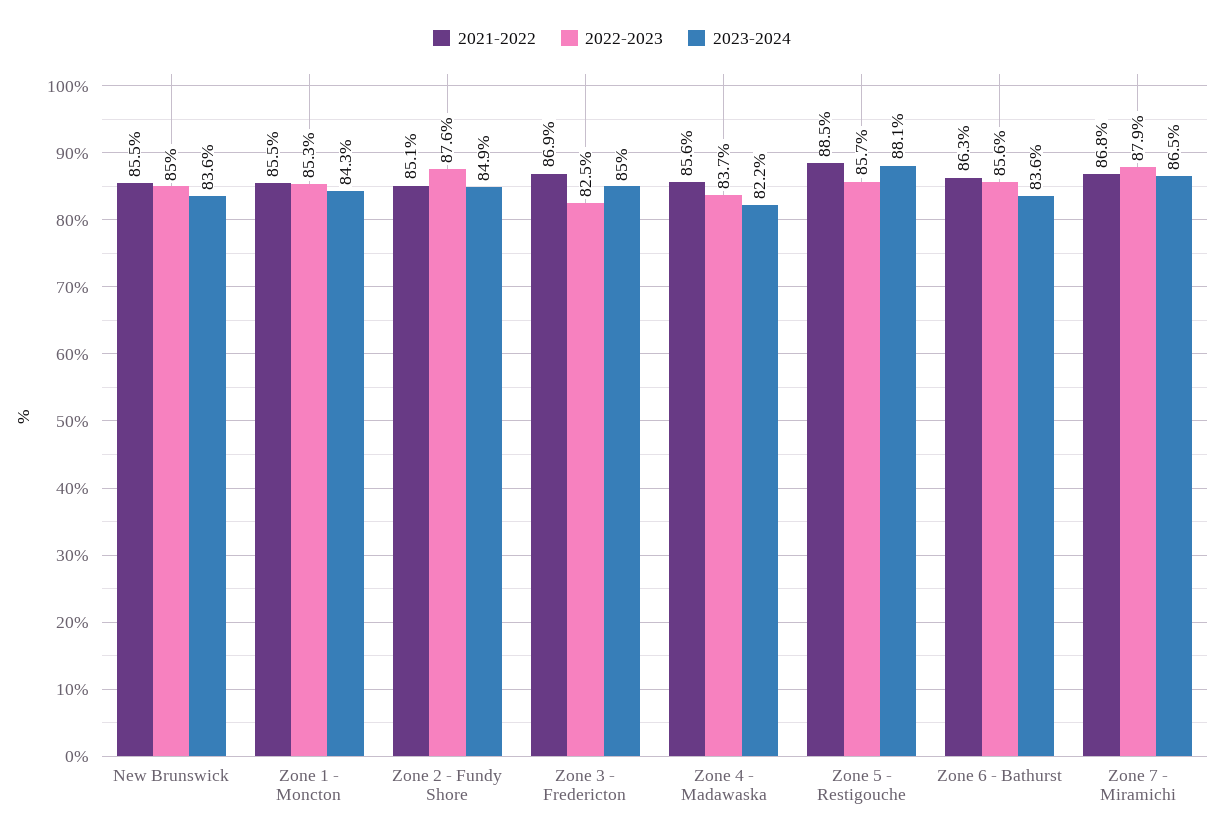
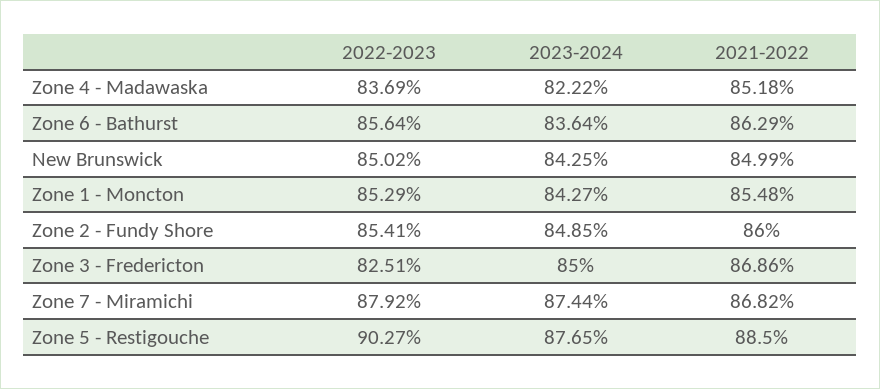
  {
    "2021-2022": {
-     "New Brunswick": 85.5,
+     "New Brunswick": 84.99,
      "Zone 1 - Moncton": 85.48,
-     "Zone 2 - Fundy Shore": 85.1,
+     "Zone 2 - Fundy Shore": 86,
      "Zone 3 - Fredericton": 86.86,
-     "Zone 4 - Madawaska": 85.6,
+     "Zone 4 - Madawaska": 85.18,
      "Zone 5 - Restigouche": 88.5,
      "Zone 6 - Bathurst": 86.29,
      "Zone 7 - Miramichi": 86.82
    },
    "2022-2023": {
      "New Brunswick": 85.02,
      "Zone 1 - Moncton": 85.29,
-     "Zone 2 - Fundy Shore": 87.6,
+     "Zone 2 - Fundy Shore": 85.41,
      "Zone 3 - Fredericton": 82.51,
      "Zone 4 - Madawaska": 83.69,
-     "Zone 5 - Restigouche": 85.7,
+     "Zone 5 - Restigouche": 90.27,
      "Zone 6 - Bathurst": 85.64,
      "Zone 7 - Miramichi": 87.92
    },
    "2023-2024": {
-     "New Brunswick": 83.6,
+     "New Brunswick": 84.25,
      "Zone 1 - Moncton": 84.27,
      "Zone 2 - Fundy Shore": 84.85,
      "Zone 3 - Fredericton": 85,
      "Zone 4 - Madawaska": 82.22,
-     "Zone 5 - Restigouche": 88.1,
+     "Zone 5 - Restigouche": 87.65,
      "Zone 6 - Bathurst": 83.64,
-     "Zone 7 - Miramichi": 86.5
+     "Zone 7 - Miramichi": 87.44
    }
  }

